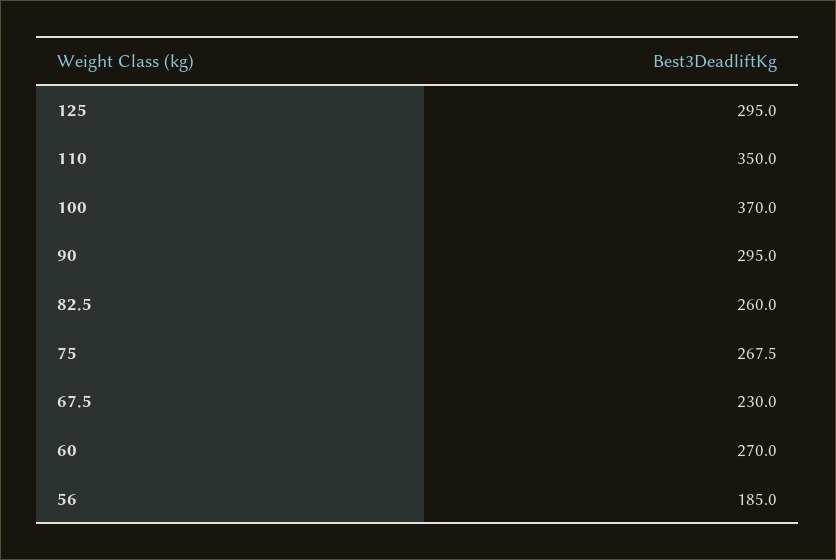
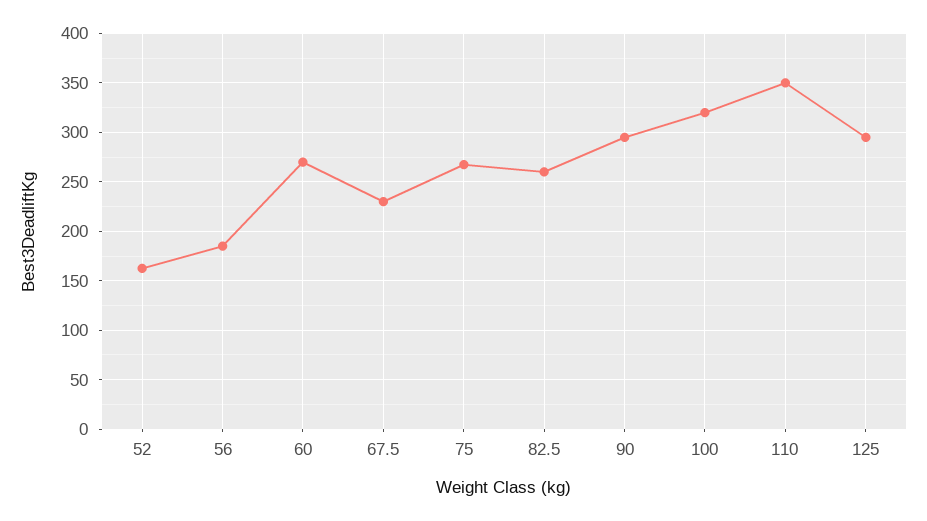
  {
    "125": 295,
    "110": 350,
-   "100": 370,
+   "100": 320,
    "90": 295,
    "82.5": 260,
    "75": 267.5,
    "67.5": 230,
    "60": 270,
-   "56": 185
+   "56": 185,
+   "52": 160
  }

